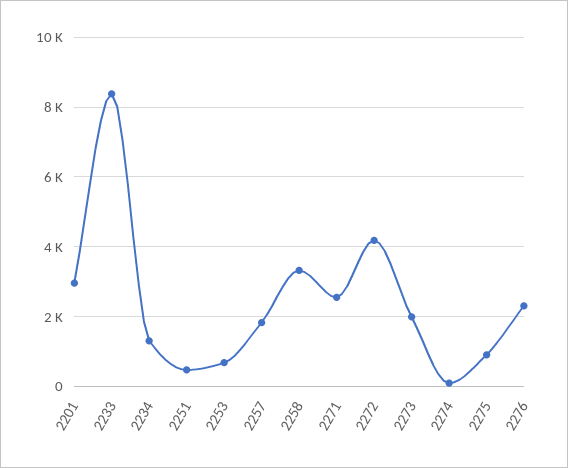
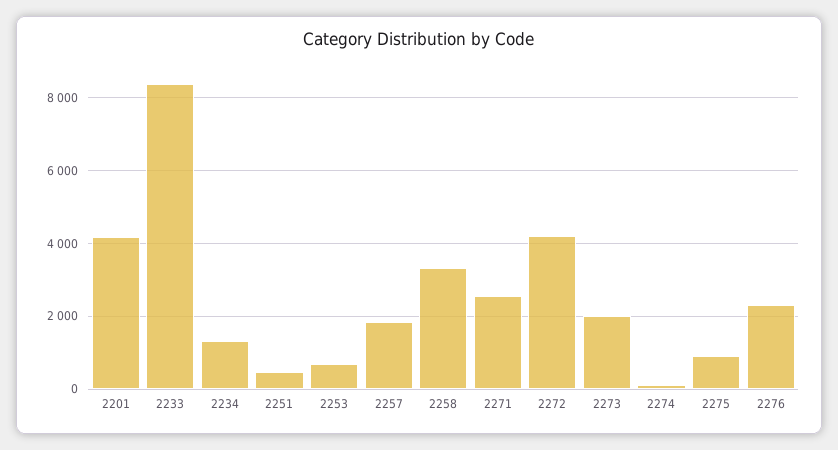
  {
-   "2201": 3000,
+   "2201": 4200,
    "2233": 8400,
    "2234": 1400,
    "2251": 400,
    "2253": 600,
    "2257": 1800,
    "2258": 3400,
    "2271": 2600,
    "2272": 4200,
    "2273": 2000,
    "2274": 200,
    "2275": 1000,
    "2276": 2400
  }

